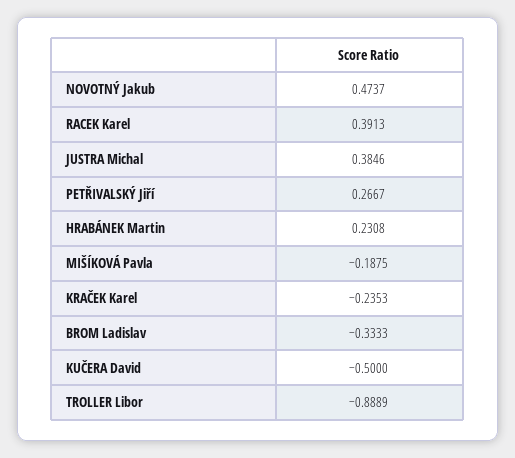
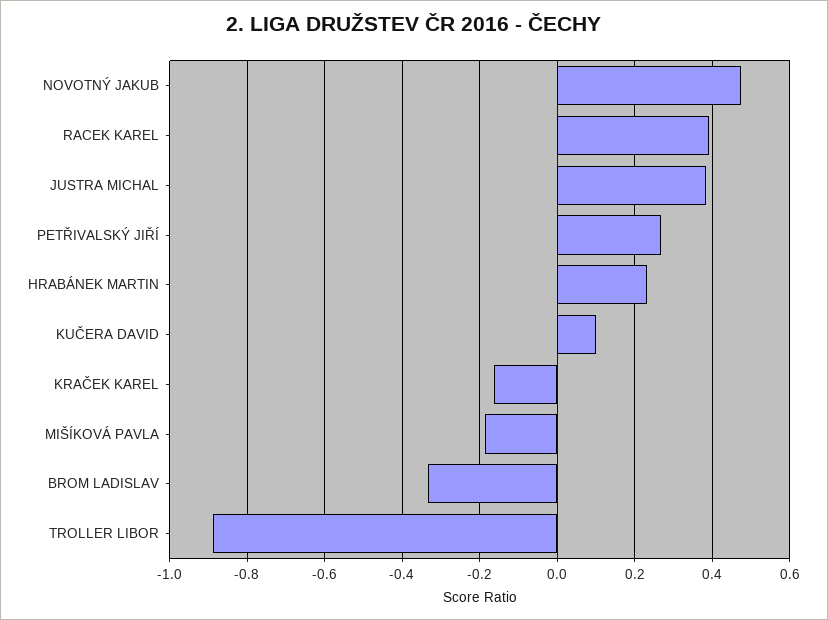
  {
    "NOVOTNÝ Jakub": 0.4737,
    "RACEK Karel": 0.3913,
    "JUSTRA Michal": 0.3846,
    "PETŘIVALSKÝ Jiří": 0.2667,
    "HRABÁNEK Martin": 0.2308,
    "MIŠÍKOVÁ Pavla": -0.1875,
-   "KRAČEK Karel": -0.2353,
+   "KRAČEK Karel": -0.16,
    "BROM Ladislav": -0.3333,
-   "KUČERA David": -0.5,
+   "KUČERA David": 0.1,
    "TROLLER Libor": -0.8889
  }

